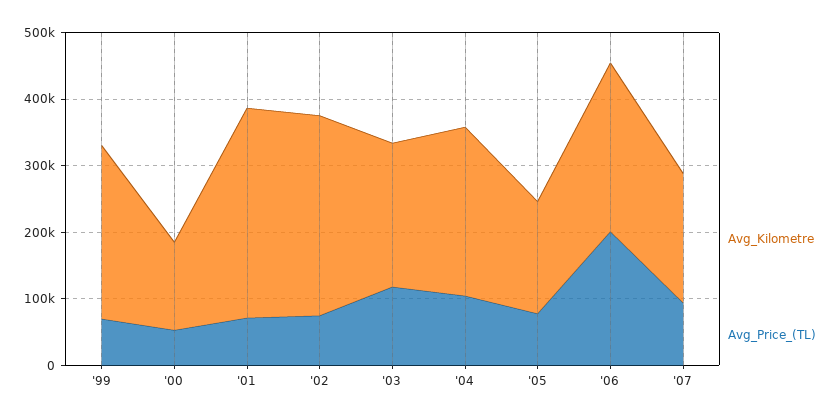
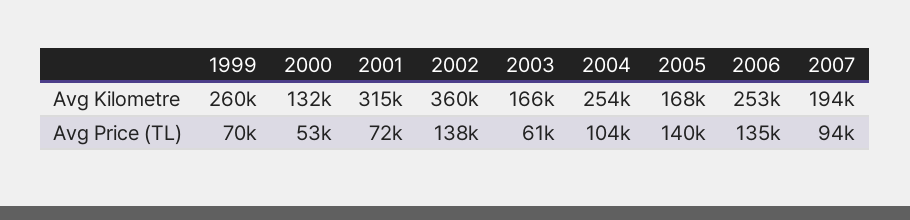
  {
    "Avg_Kilometre": {
      "'99": 260000,
      "'00": 132000,
      "'01": 315000,
-     "'02": 300000,
+     "'02": 360000,
-     "'03": 220000,
+     "'03": 166000,
      "'04": 254000,
      "'05": 168000,
      "'06": 253000,
      "'07": 194000
    },
    "Avg_Price_(TL)": {
      "'99": 70000,
      "'00": 53000,
      "'01": 72000,
-     "'02": 80000,
+     "'02": 138000,
-     "'03": 120000,
+     "'03": 61000,
      "'04": 104000,
-     "'05": 80000,
+     "'05": 140000,
-     "'06": 200000,
+     "'06": 135000,
      "'07": 94000
    }
  }

